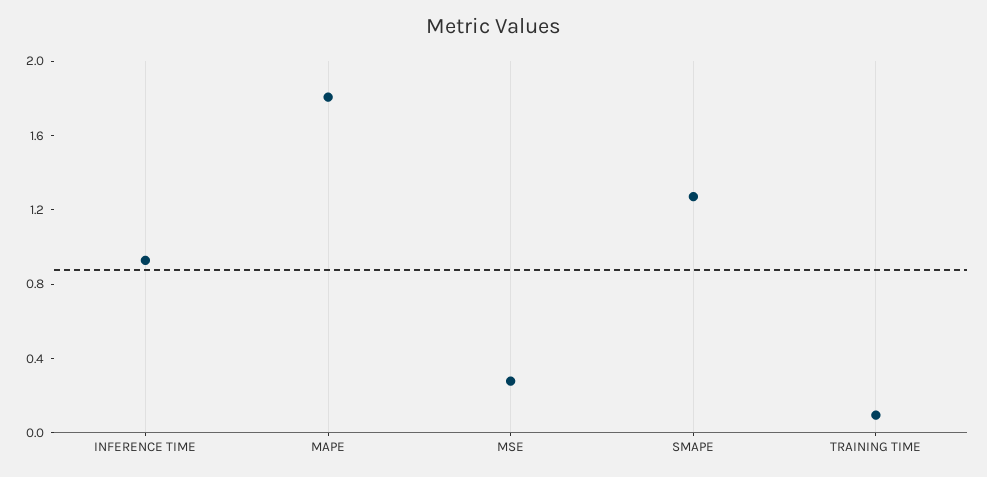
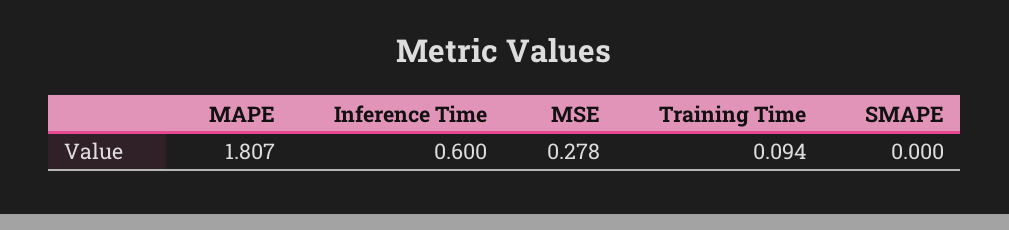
  {
-   "INFERENCE TIME": 0.9,
+   "INFERENCE TIME": 0.6,
    "MAPE": 1.807,
    "MSE": 0.278,
-   "SMAPE": 1.3,
+   "SMAPE": 0,
    "TRAINING TIME": 0.094
  }

